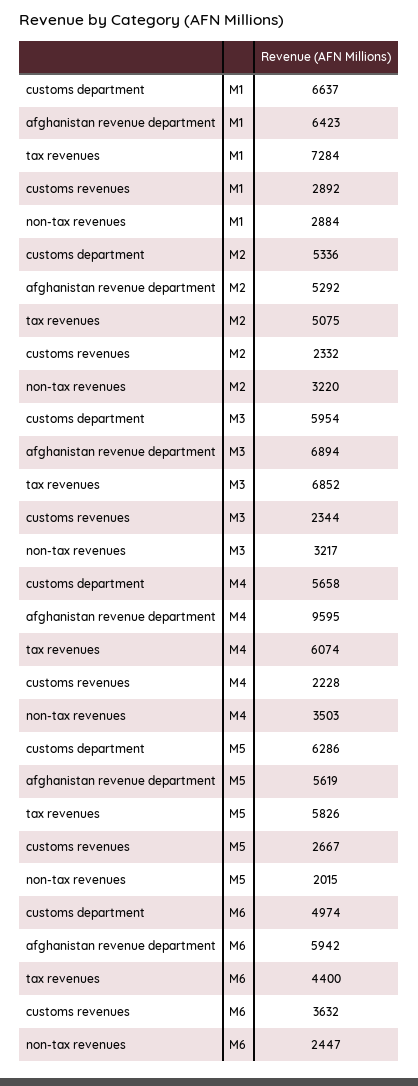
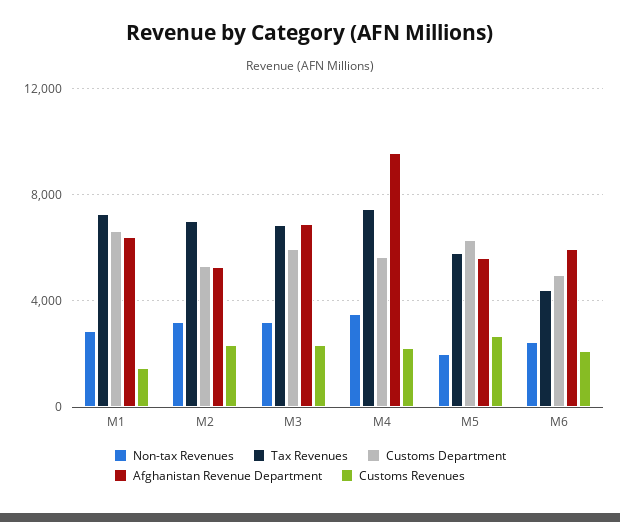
  {
    "customs department": {
      "M1": 6637,
      "M2": 5336,
      "M3": 5954,
      "M4": 5658,
      "M5": 6286,
      "M6": 4974
    },
    "afghanistan revenue department": {
      "M1": 6423,
      "M2": 5292,
      "M3": 6894,
      "M4": 9595,
      "M5": 5619,
      "M6": 5942
    },
    "tax revenues": {
      "M1": 7284,
-     "M2": 5075,
+     "M2": 7000,
      "M3": 6852,
-     "M4": 6074,
+     "M4": 7500,
      "M5": 5826,
      "M6": 4400
    },
    "customs revenues": {
-     "M1": 2892,
+     "M1": 1500,
      "M2": 2332,
      "M3": 2344,
      "M4": 2228,
      "M5": 2667,
-     "M6": 3632
+     "M6": 2000
    },
    "non-tax revenues": {
      "M1": 2884,
      "M2": 3220,
      "M3": 3217,
      "M4": 3503,
      "M5": 2015,
      "M6": 2447
    }
  }

